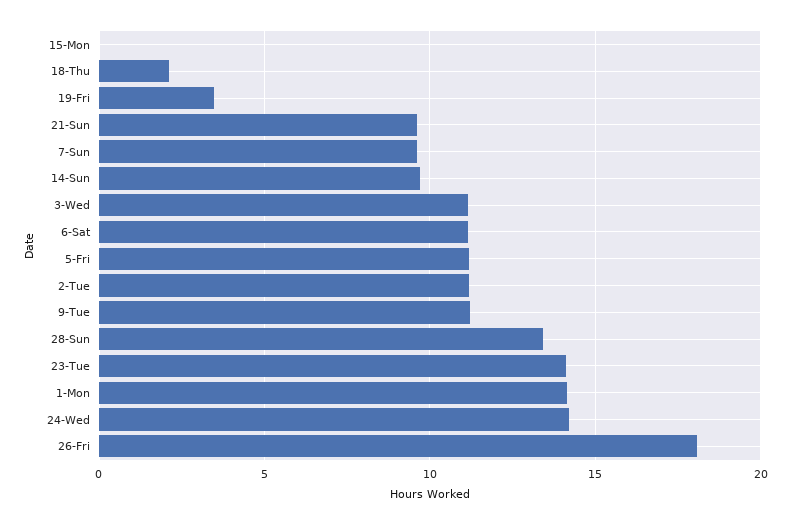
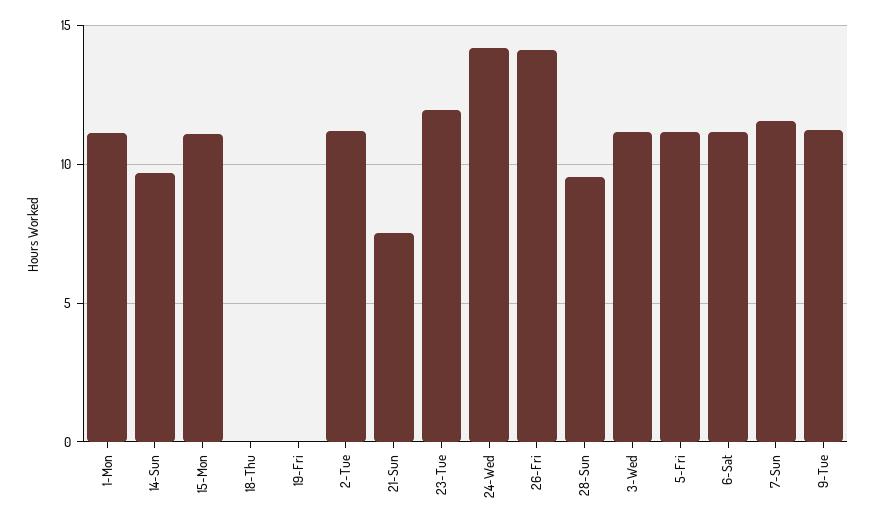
  {
-   "15-Mon": 0,
+   "15-Mon": 11,
-   "18-Thu": 2,
+   "18-Thu": 0,
-   "19-Fri": 3.5,
+   "19-Fri": 0,
-   "21-Sun": 9.5,
+   "21-Sun": 7.5,
-   "7-Sun": 9.5,
+   "7-Sun": 11.5,
    "14-Sun": 9.5,
    "3-Wed": 11,
    "6-Sat": 11,
    "5-Fri": 11,
    "2-Tue": 11,
    "9-Tue": 11,
-   "28-Sun": 13.5,
+   "28-Sun": 9.5,
-   "23-Tue": 14,
+   "23-Tue": 12,
-   "1-Mon": 14,
+   "1-Mon": 11,
    "24-Wed": 14,
-   "26-Fri": 18
+   "26-Fri": 14
  }

